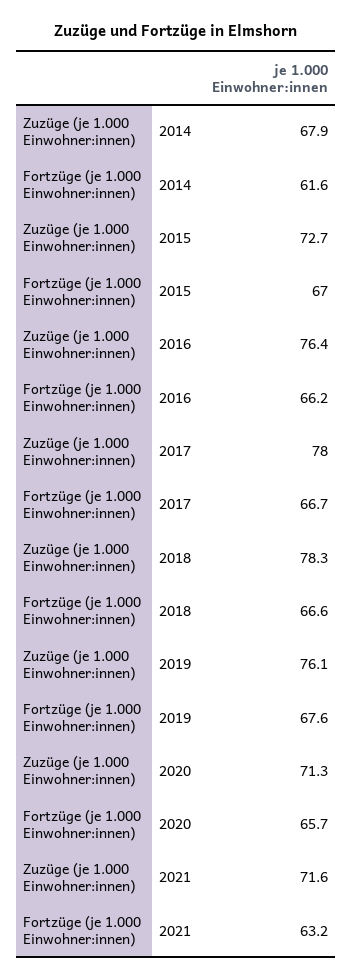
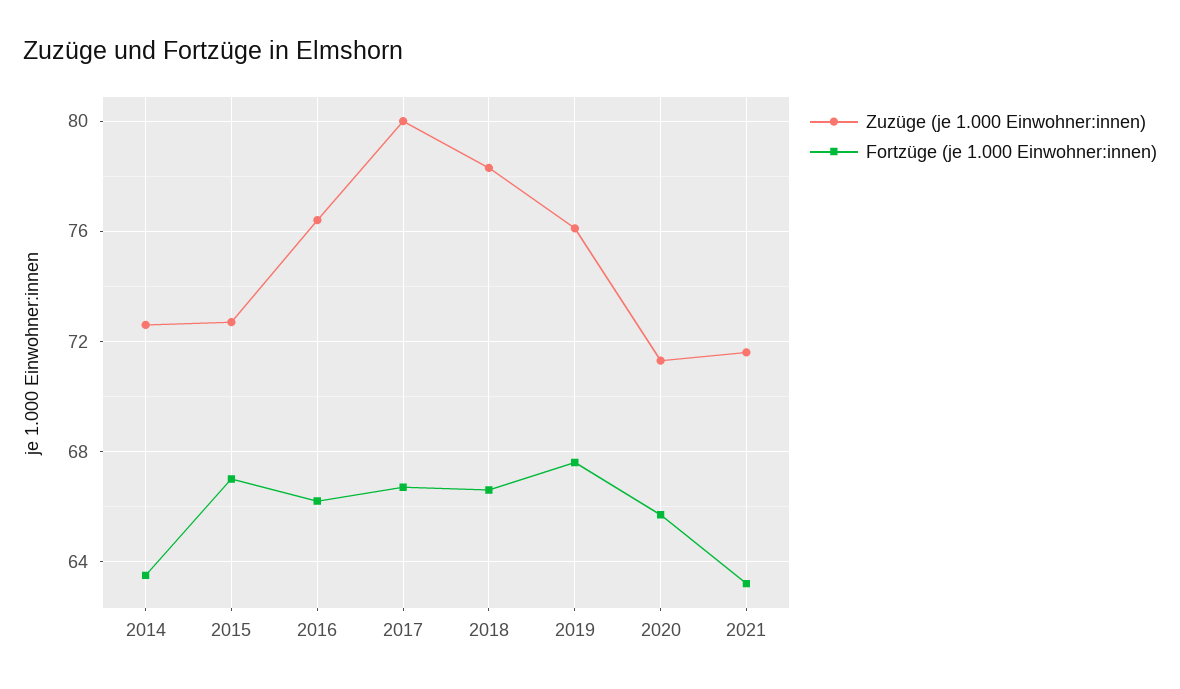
  {
    "Zuzüge (je 1.000 Einwohner:innen)": {
-     "2014": 67.9,
+     "2014": 72.5,
      "2015": 72.7,
      "2016": 76.4,
-     "2017": 78,
+     "2017": 80,
      "2018": 78.3,
      "2019": 76.1,
      "2020": 71.3,
      "2021": 71.6
    },
    "Fortzüge (je 1.000 Einwohner:innen)": {
-     "2014": 61.6,
+     "2014": 63.5,
      "2015": 67,
      "2016": 66.2,
      "2017": 66.7,
      "2018": 66.6,
      "2019": 67.6,
      "2020": 65.7,
      "2021": 63.2
    }
  }

